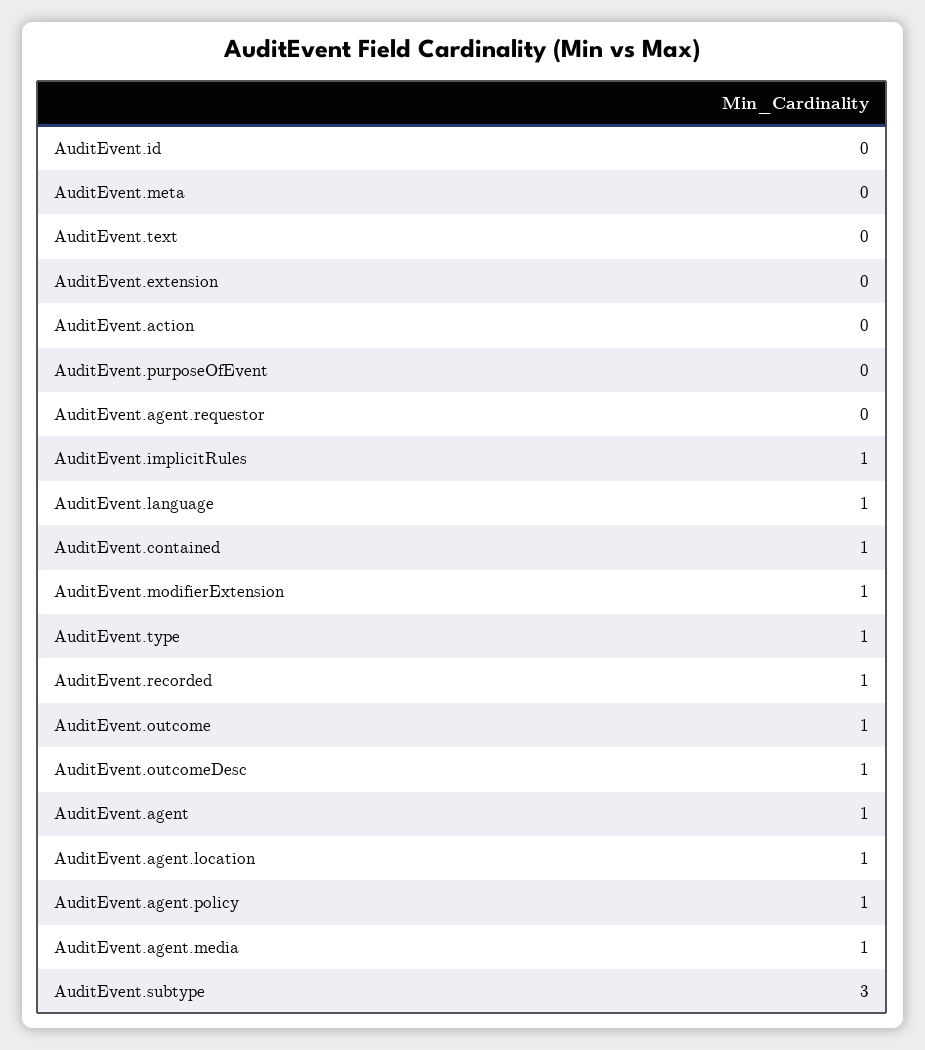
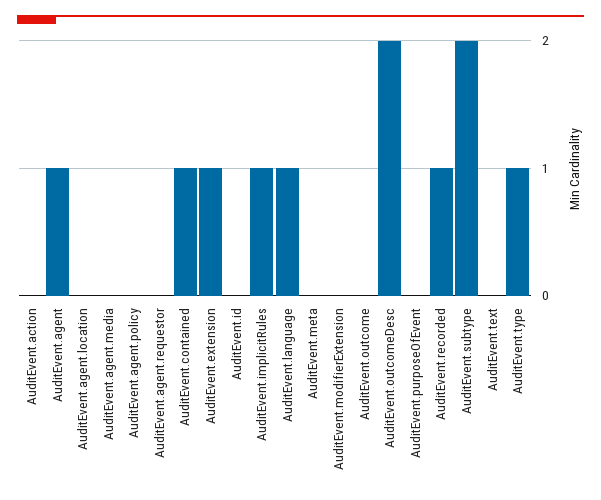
  {
    "AuditEvent.id": 0,
    "AuditEvent.meta": 0,
    "AuditEvent.text": 0,
-   "AuditEvent.extension": 0,
+   "AuditEvent.extension": 1,
    "AuditEvent.action": 0,
    "AuditEvent.purposeOfEvent": 0,
    "AuditEvent.agent.requestor": 0,
    "AuditEvent.implicitRules": 1,
    "AuditEvent.language": 1,
    "AuditEvent.contained": 1,
-   "AuditEvent.modifierExtension": 1,
+   "AuditEvent.modifierExtension": 0,
    "AuditEvent.type": 1,
    "AuditEvent.recorded": 1,
-   "AuditEvent.outcome": 1,
+   "AuditEvent.outcome": 0,
-   "AuditEvent.outcomeDesc": 1,
+   "AuditEvent.outcomeDesc": 2,
    "AuditEvent.agent": 1,
-   "AuditEvent.agent.location": 1,
+   "AuditEvent.agent.location": 0,
-   "AuditEvent.agent.policy": 1,
+   "AuditEvent.agent.policy": 0,
-   "AuditEvent.agent.media": 1,
+   "AuditEvent.agent.media": 0,
-   "AuditEvent.subtype": 3
+   "AuditEvent.subtype": 2
  }

